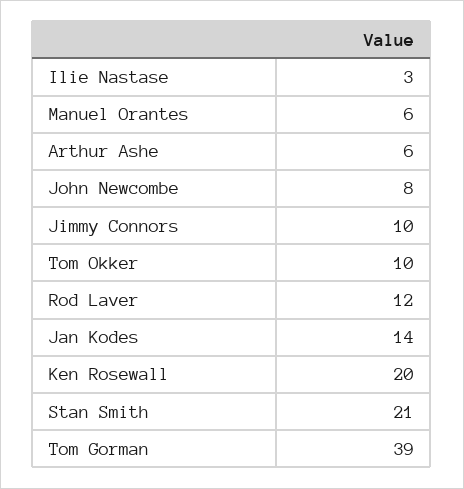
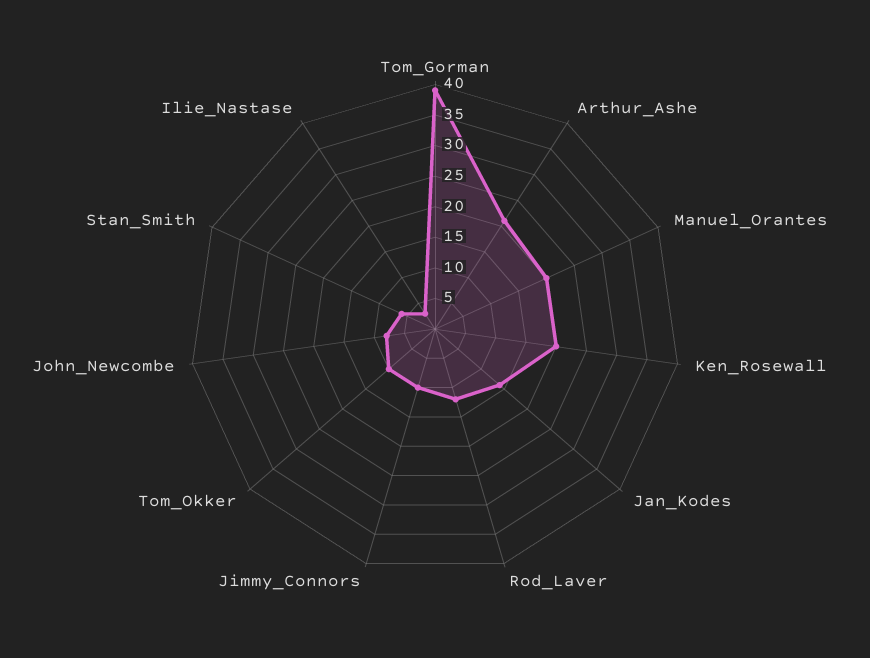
  {
    "Ilie Nastase": 3,
-   "Manuel Orantes": 6,
+   "Manuel Orantes": 20,
-   "Arthur Ashe": 6,
+   "Arthur Ashe": 20,
    "John Newcombe": 8,
    "Jimmy Connors": 10,
    "Tom Okker": 10,
    "Rod Laver": 12,
    "Jan Kodes": 14,
    "Ken Rosewall": 20,
-   "Stan Smith": 21,
+   "Stan Smith": 5,
    "Tom Gorman": 39
  }

